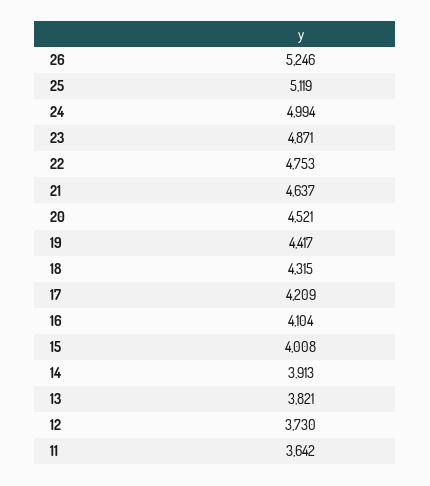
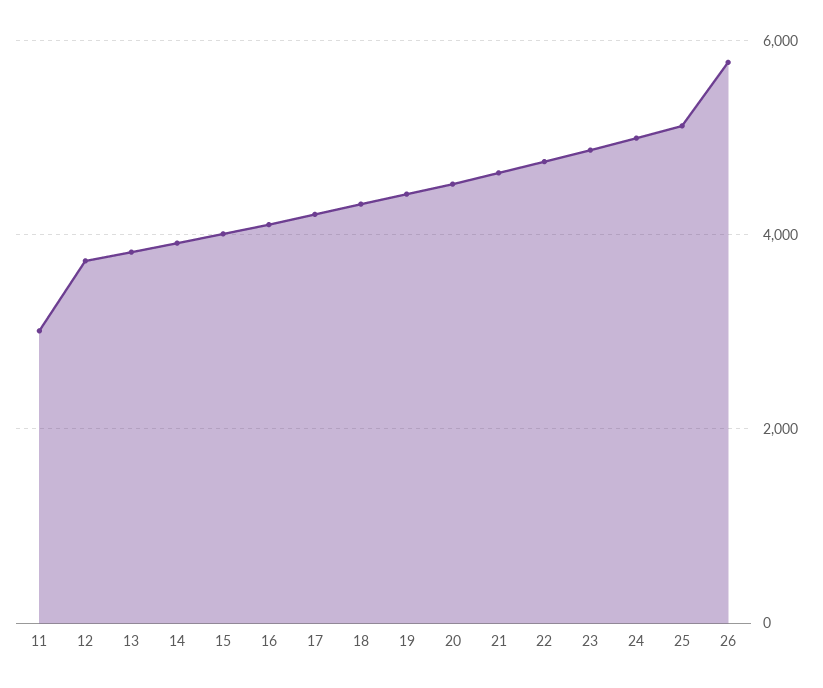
  {
-   "26": 5246,
+   "26": 5800,
    "25": 5119,
    "24": 4994,
    "23": 4871,
    "22": 4753,
    "21": 4637,
    "20": 4521,
    "19": 4417,
    "18": 4315,
    "17": 4209,
    "16": 4104,
    "15": 4008,
    "14": 3913,
    "13": 3821,
    "12": 3730,
-   "11": 3642
+   "11": 3000
  }

